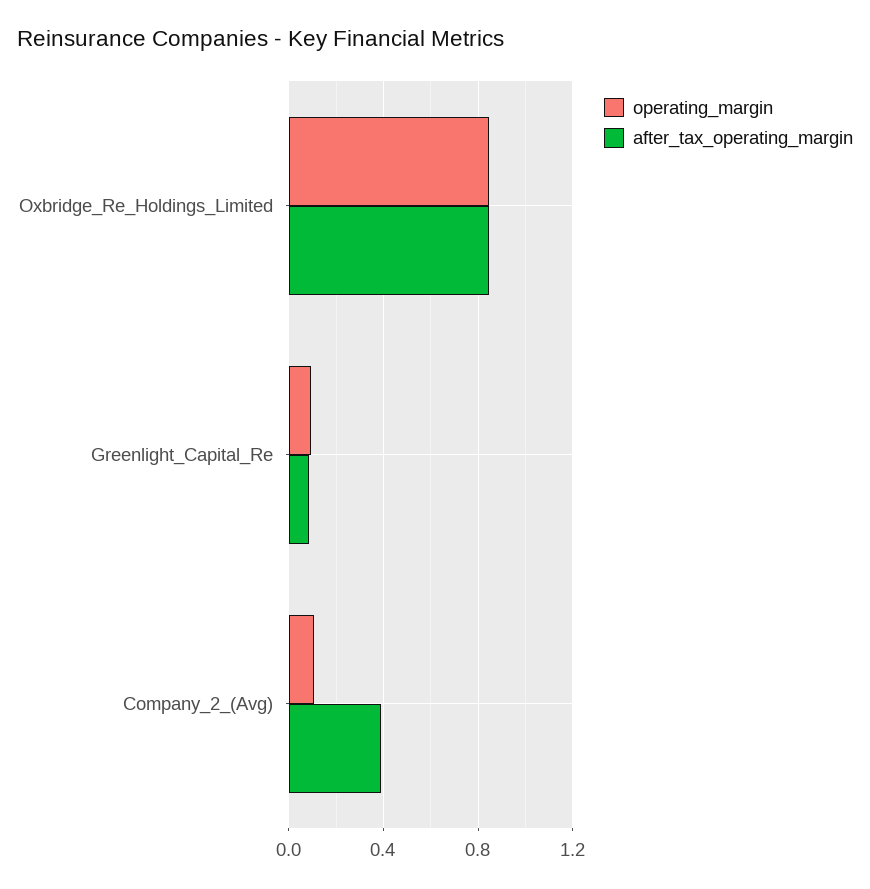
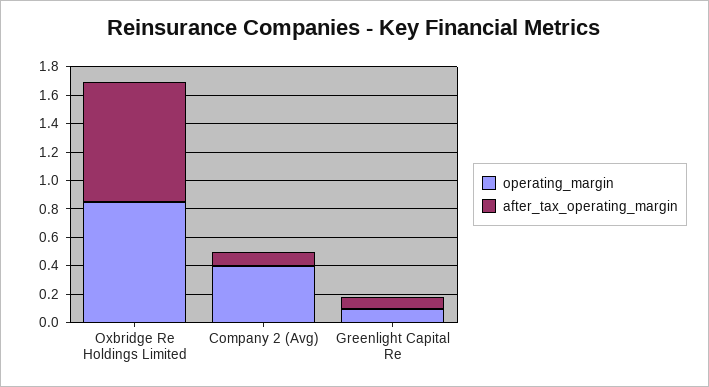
  {
    "operating_margin": {
      "Oxbridge_Re_Holdings_Limited": 0.85,
      "Greenlight_Capital_Re": 0.1,
-     "Company_2_(Avg)": 0.1
+     "Company_2_(Avg)": 0.4
    },
    "after_tax_operating_margin": {
      "Oxbridge_Re_Holdings_Limited": 0.85,
      "Greenlight_Capital_Re": 0.1,
-     "Company_2_(Avg)": 0.4
+     "Company_2_(Avg)": 0.1
    }
  }

